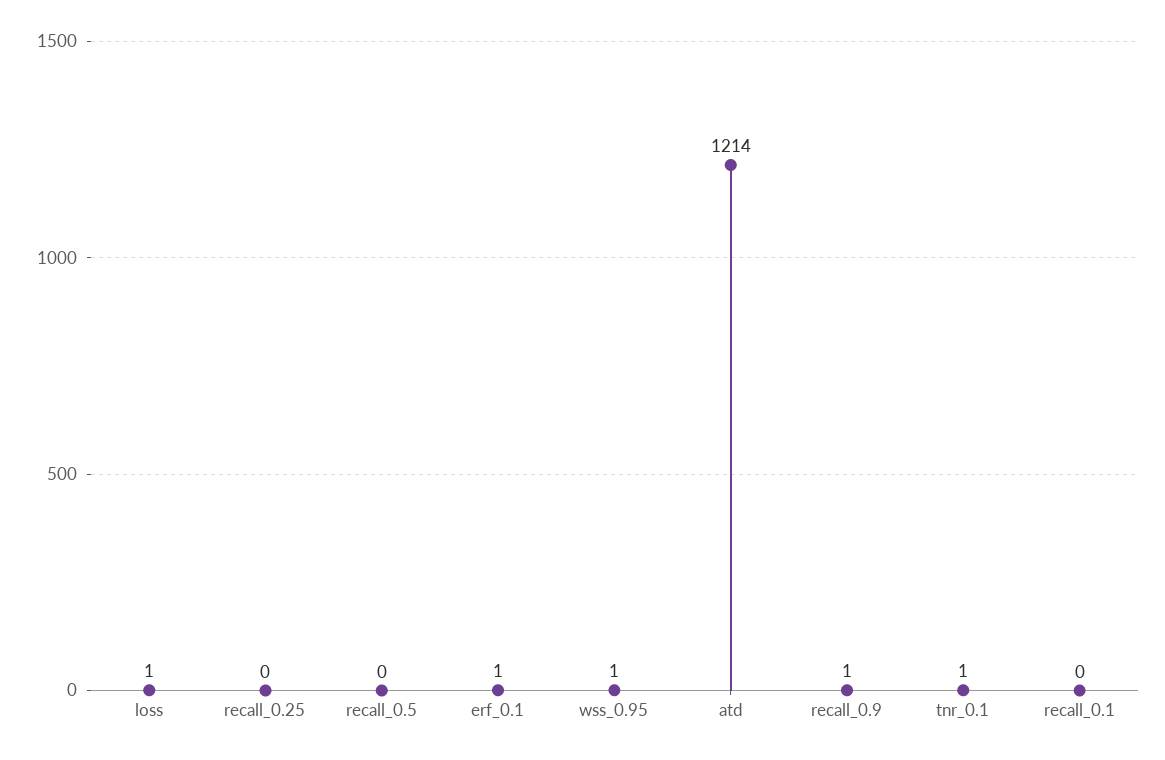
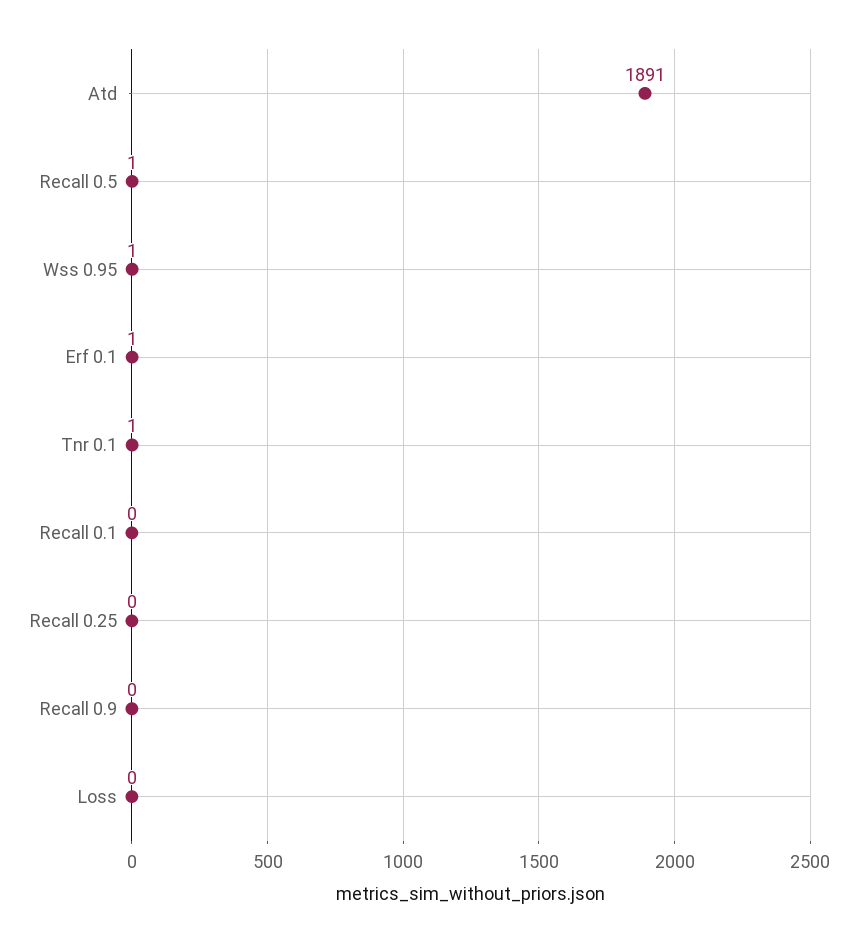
  {
-   "loss": 1,
+   "loss": 0,
    "recall_0.25": 0,
-   "recall_0.5": 0,
+   "recall_0.5": 1,
    "erf_0.1": 1,
    "wss_0.95": 1,
-   "atd": 1214,
+   "atd": 1891,
-   "recall_0.9": 1,
+   "recall_0.9": 0,
    "tnr_0.1": 1,
    "recall_0.1": 0
  }

